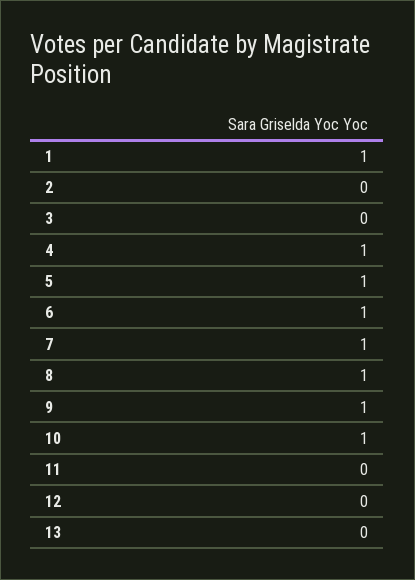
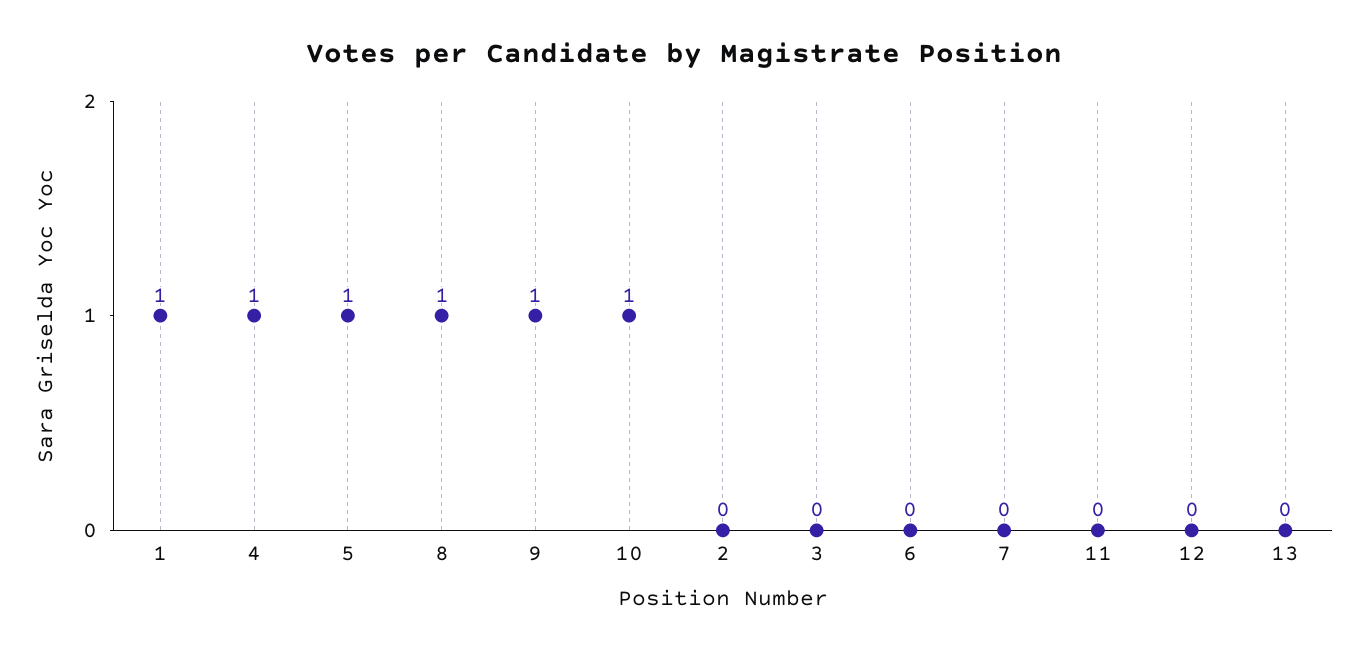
  {
    "1": 1,
    "2": 0,
    "3": 0,
    "4": 1,
    "5": 1,
-   "6": 1,
+   "6": 0,
-   "7": 1,
+   "7": 0,
    "8": 1,
    "9": 1,
    "10": 1,
    "11": 0,
    "12": 0,
    "13": 0
  }

